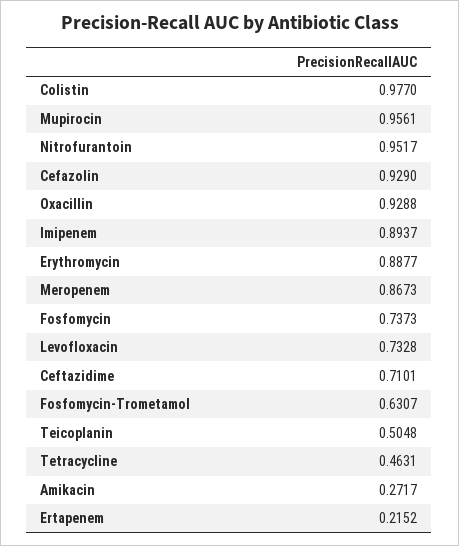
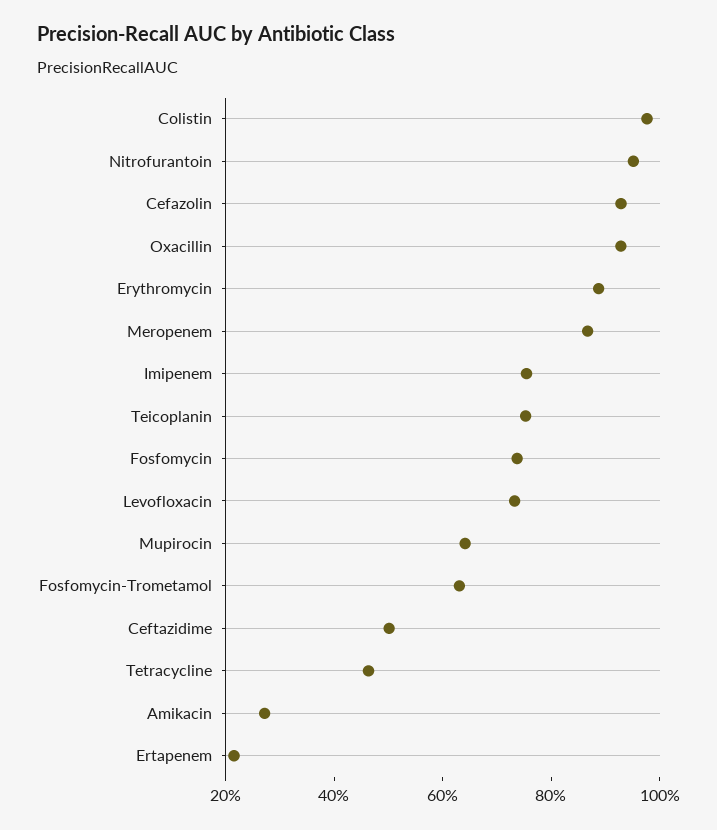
  {
    "Colistin": 0.977,
-   "Mupirocin": 0.9561,
+   "Mupirocin": 0.65,
    "Nitrofurantoin": 0.9517,
    "Cefazolin": 0.929,
    "Oxacillin": 0.9288,
-   "Imipenem": 0.8937,
+   "Imipenem": 0.75,
    "Erythromycin": 0.8877,
    "Meropenem": 0.8673,
    "Fosfomycin": 0.7373,
    "Levofloxacin": 0.7328,
-   "Ceftazidime": 0.7101,
+   "Ceftazidime": 0.5,
    "Fosfomycin-Trometamol": 0.6307,
-   "Teicoplanin": 0.5048,
+   "Teicoplanin": 0.75,
    "Tetracycline": 0.4631,
    "Amikacin": 0.2717,
    "Ertapenem": 0.2152
  }

